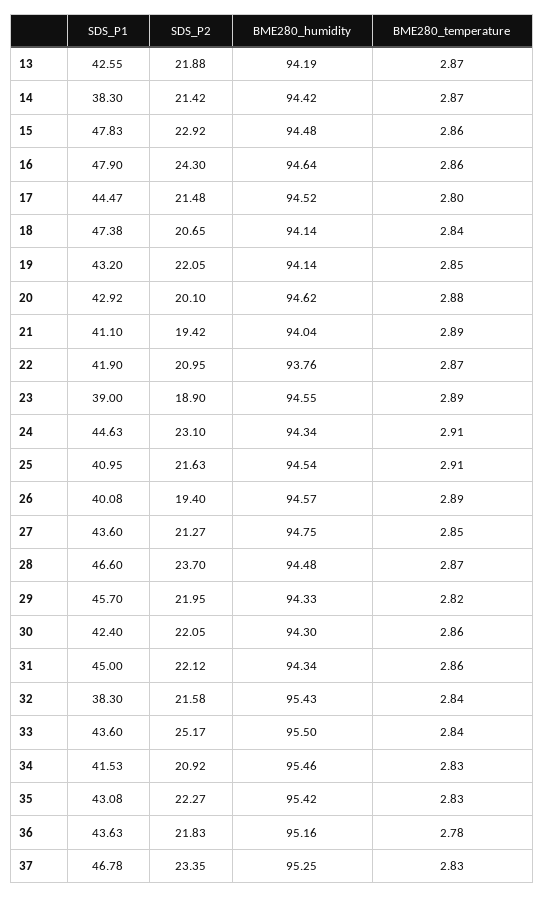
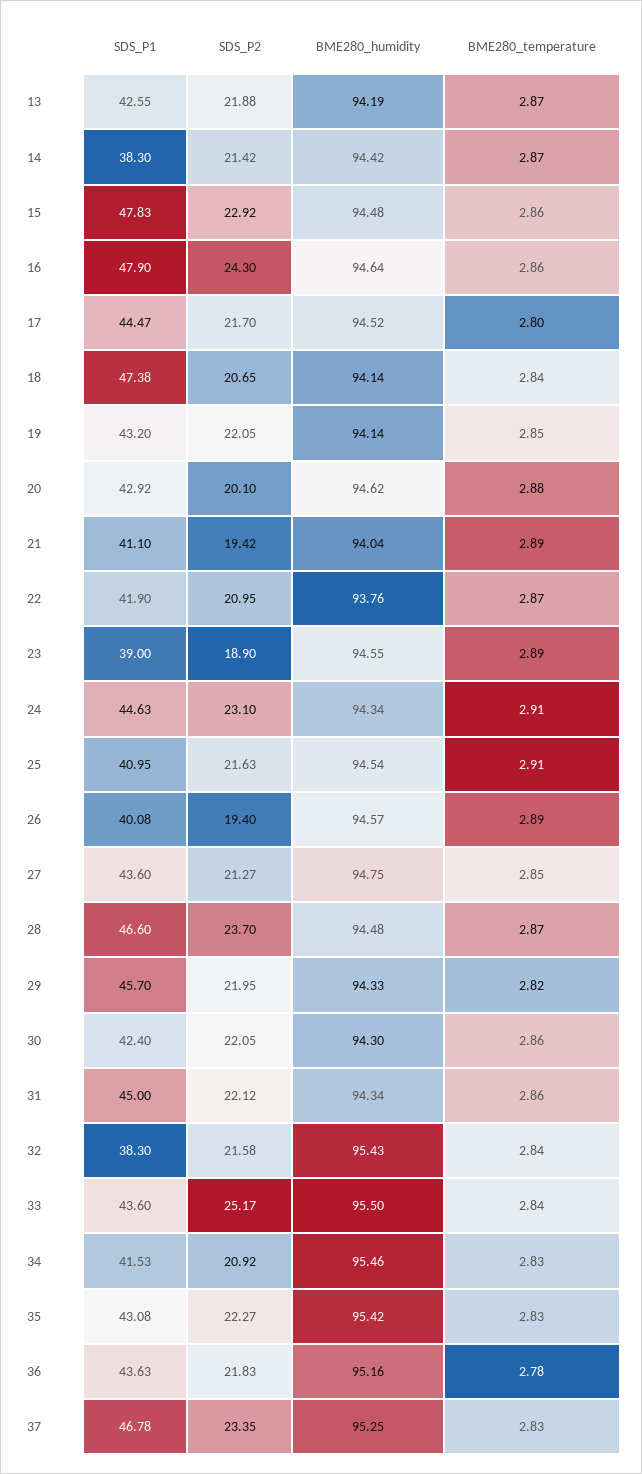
  {
    "SDS_P1": {
      "13": 42.55,
      "14": 38.3,
      "15": 47.83,
      "16": 47.9,
      "17": 44.47,
      "18": 47.38,
      "19": 43.2,
      "20": 42.92,
      "21": 41.1,
      "22": 41.9,
      "23": 39,
      "24": 44.63,
      "25": 40.95,
      "26": 40.08,
      "27": 43.6,
      "28": 46.6,
      "29": 45.7,
      "30": 42.4,
      "31": 45,
      "32": 38.3,
      "33": 43.6,
      "34": 41.53,
      "35": 43.08,
      "36": 43.63,
      "37": 46.78
    },
    "SDS_P2": {
      "13": 21.88,
      "14": 21.42,
      "15": 22.92,
      "16": 24.3,
-     "17": 21.48,
+     "17": 21.7,
      "18": 20.65,
      "19": 22.05,
      "20": 20.1,
      "21": 19.42,
      "22": 20.95,
      "23": 18.9,
      "24": 23.1,
      "25": 21.63,
      "26": 19.4,
      "27": 21.27,
      "28": 23.7,
      "29": 21.95,
      "30": 22.05,
      "31": 22.12,
      "32": 21.58,
      "33": 25.17,
      "34": 20.92,
      "35": 22.27,
      "36": 21.83,
      "37": 23.35
    },
    "BME280_humidity": {
      "13": 94.19,
      "14": 94.42,
      "15": 94.48,
      "16": 94.64,
      "17": 94.52,
      "18": 94.14,
      "19": 94.14,
      "20": 94.62,
      "21": 94.04,
      "22": 93.76,
      "23": 94.55,
      "24": 94.34,
      "25": 94.54,
      "26": 94.57,
      "27": 94.75,
      "28": 94.48,
      "29": 94.33,
      "30": 94.3,
      "31": 94.34,
      "32": 95.43,
      "33": 95.5,
      "34": 95.46,
      "35": 95.42,
      "36": 95.16,
      "37": 95.25
    },
    "BME280_temperature": {
      "13": 2.87,
      "14": 2.87,
      "15": 2.86,
      "16": 2.86,
      "17": 2.8,
      "18": 2.84,
      "19": 2.85,
      "20": 2.88,
      "21": 2.89,
      "22": 2.87,
      "23": 2.89,
      "24": 2.91,
      "25": 2.91,
      "26": 2.89,
      "27": 2.85,
      "28": 2.87,
      "29": 2.82,
      "30": 2.86,
      "31": 2.86,
      "32": 2.84,
      "33": 2.84,
      "34": 2.83,
      "35": 2.83,
      "36": 2.78,
      "37": 2.83
    }
  }

